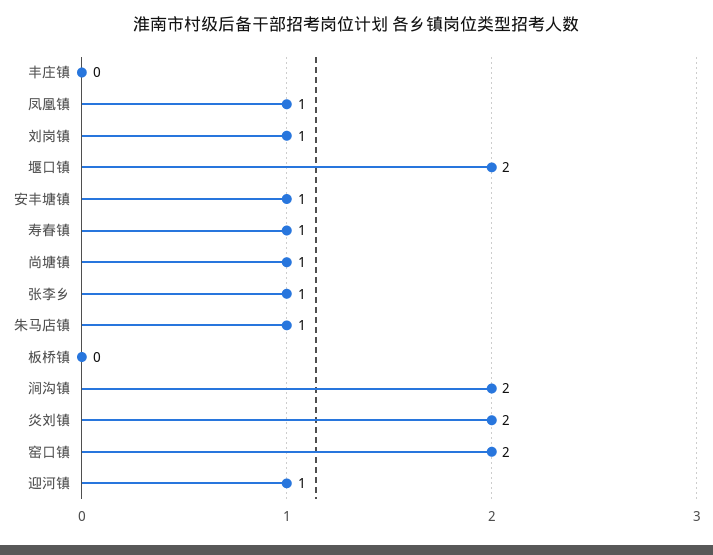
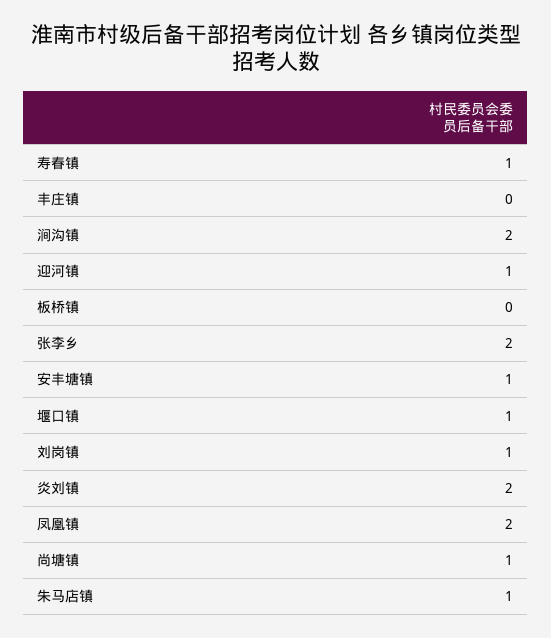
  {
    "丰庄镇": 0,
-   "凤凰镇": 1,
+   "凤凰镇": 2,
    "刘岗镇": 1,
-   "堰口镇": 2,
+   "堰口镇": 1,
    "安丰塘镇": 1,
    "寿春镇": 1,
    "尚塘镇": 1,
-   "张李乡": 1,
+   "张李乡": 2,
    "朱马店镇": 1,
    "板桥镇": 0,
    "涧沟镇": 2,
    "炎刘镇": 2,
-   "窑口镇": 2,
    "迎河镇": 1
  }

